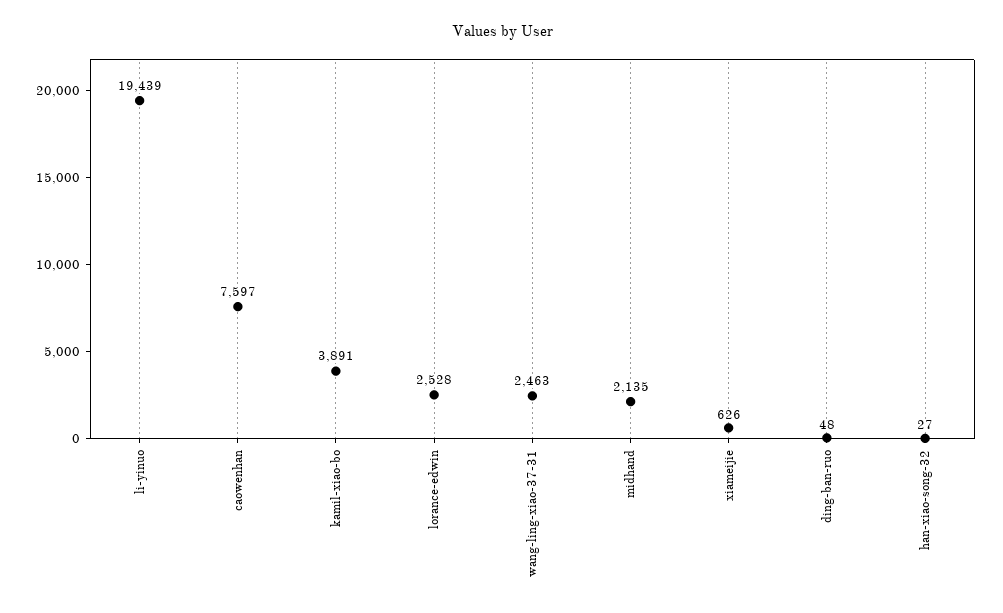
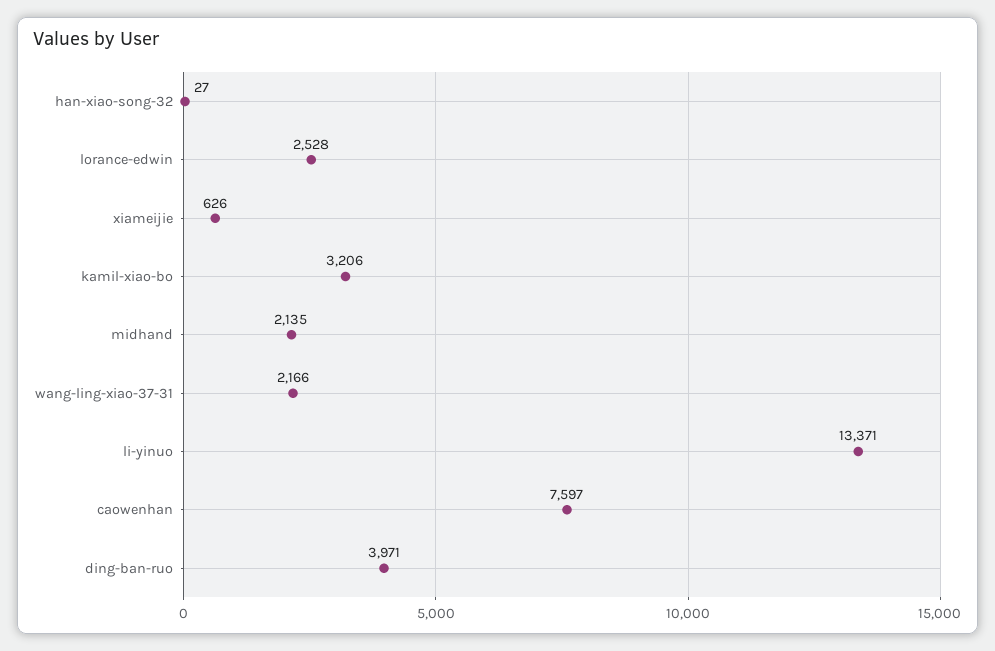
  {
-   "li-yinuo": 19439,
+   "li-yinuo": 13371,
    "caowenhan": 7597,
-   "kamil-xiao-bo": 3891,
+   "kamil-xiao-bo": 3206,
    "lorance-edwin": 2528,
-   "wang-ling-xiao-37-31": 2463,
+   "wang-ling-xiao-37-31": 2166,
    "midhand": 2135,
    "xiameijie": 626,
-   "ding-ban-ruo": 48,
+   "ding-ban-ruo": 3971,
    "han-xiao-song-32": 27
  }

